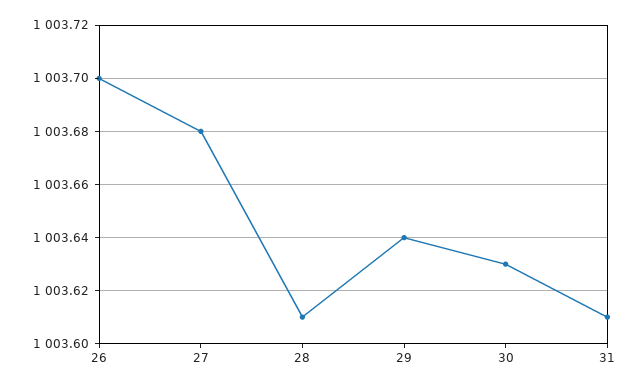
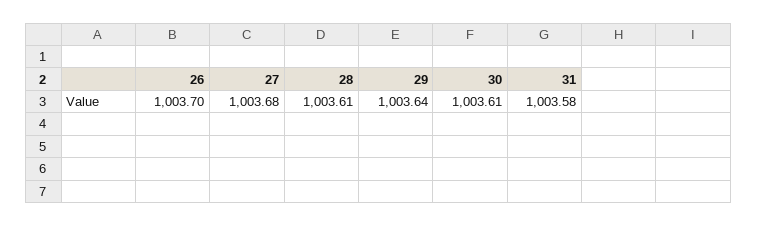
  {
    "26": 1003.7,
    "27": 1003.68,
    "28": 1003.61,
    "29": 1003.64,
-   "30": 1003.63,
+   "30": 1003.61,
-   "31": 1003.61
+   "31": 1003.58
  }

